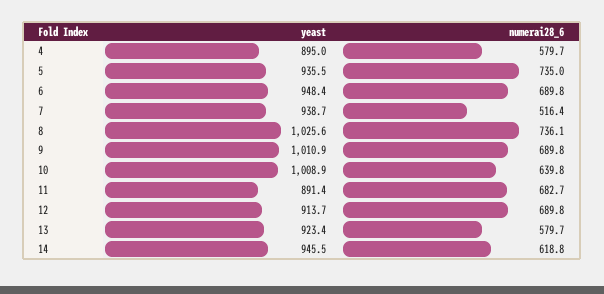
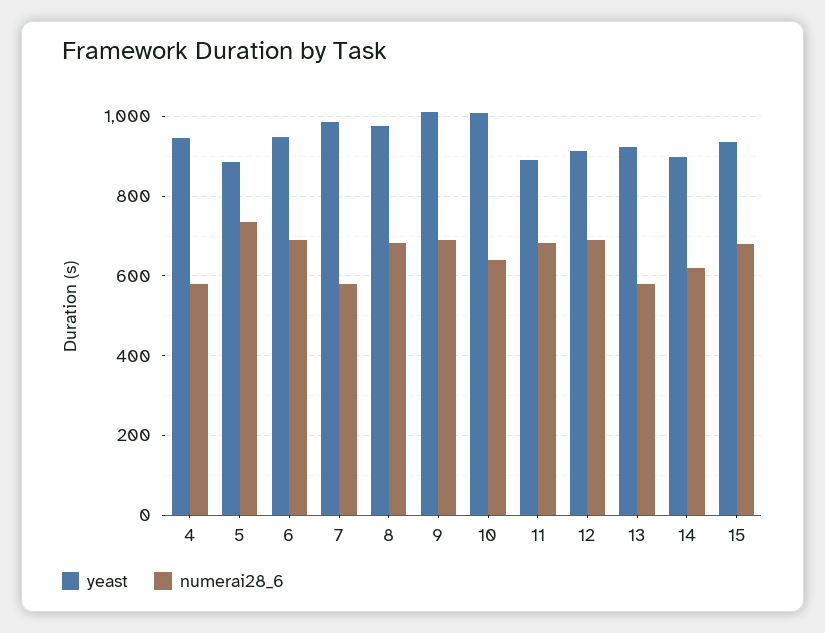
  {
    "yeast": {
-     "4": 895,
+     "4": 940,
-     "5": 935.5,
+     "5": 880,
      "6": 948.4,
-     "7": 938.7,
+     "7": 980,
-     "8": 1025.6,
+     "8": 980,
      "9": 1010.9,
      "10": 1008.9,
      "11": 891.4,
      "12": 913.7,
      "13": 923.4,
-     "14": 945.5
+     "14": 900,
+     "15": 940
    },
    "numerai28_6": {
      "4": 579.7,
      "5": 735,
      "6": 689.8,
-     "7": 516.4,
+     "7": 580,
-     "8": 736.1,
+     "8": 680,
      "9": 689.8,
      "10": 639.8,
      "11": 682.7,
      "12": 689.8,
      "13": 579.7,
-     "14": 618.8
+     "14": 618.8,
+     "15": 680
    }
  }

